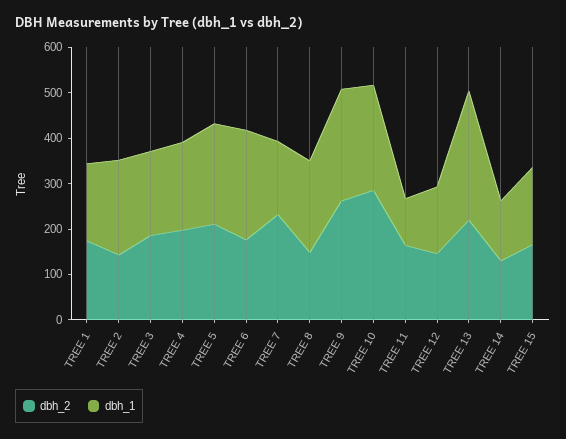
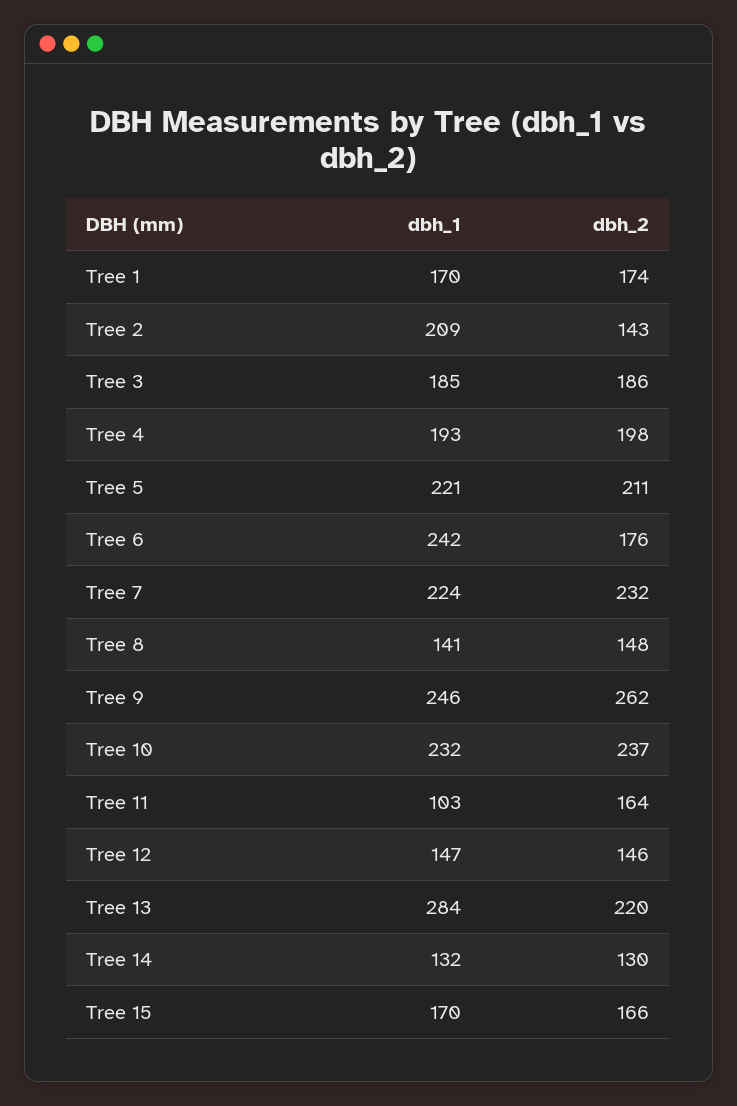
  {
    "dbh_2": {
      "TREE 1": 174,
      "TREE 2": 143,
      "TREE 3": 186,
      "TREE 4": 198,
      "TREE 5": 211,
      "TREE 6": 176,
      "TREE 7": 232,
      "TREE 8": 148,
      "TREE 9": 262,
-     "TREE 10": 280,
+     "TREE 10": 237,
      "TREE 11": 164,
      "TREE 12": 146,
      "TREE 13": 220,
      "TREE 14": 130,
      "TREE 15": 166
    },
    "dbh_1": {
      "TREE 1": 170,
      "TREE 2": 209,
      "TREE 3": 185,
      "TREE 4": 193,
      "TREE 5": 221,
      "TREE 6": 242,
-     "TREE 7": 160,
+     "TREE 7": 224,
-     "TREE 8": 200,
+     "TREE 8": 141,
      "TREE 9": 246,
      "TREE 10": 232,
      "TREE 11": 103,
      "TREE 12": 147,
      "TREE 13": 284,
      "TREE 14": 132,
      "TREE 15": 170
    }
  }

